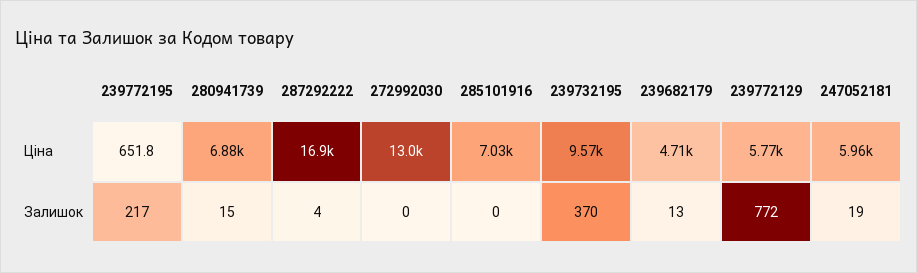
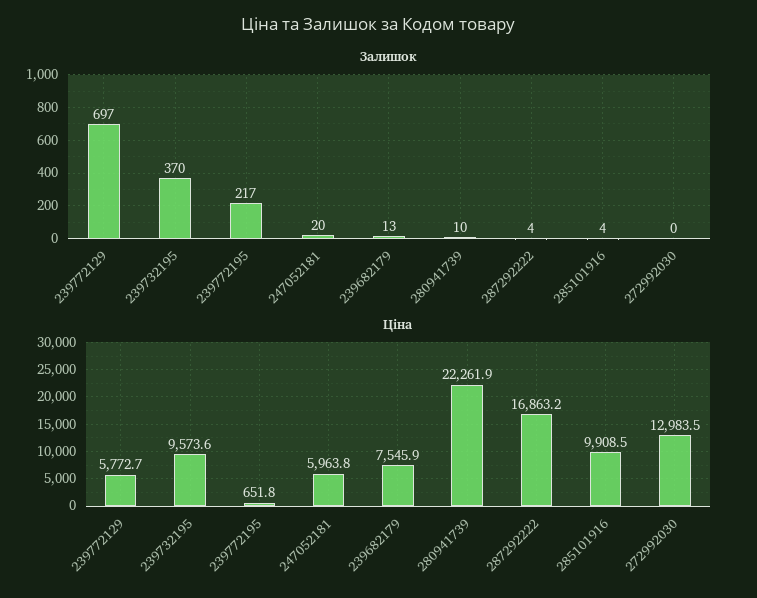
  {
    "Ціна": {
      "239772195": 651.8,
-     "280941739": 6880,
+     "280941739": 22261.9,
      "287292222": 16863.2,
      "272992030": 12983.5,
-     "285101916": 7030,
+     "285101916": 9908.5,
      "239732195": 9573.6,
-     "239682179": 4710,
+     "239682179": 7545.9,
      "239772129": 5772.7,
      "247052181": 5963.8
    },
    "Залишок": {
      "239772195": 217,
-     "280941739": 15,
+     "280941739": 10,
      "287292222": 4,
      "272992030": 0,
-     "285101916": 0,
+     "285101916": 4,
      "239732195": 370,
      "239682179": 13,
-     "239772129": 772,
+     "239772129": 697,
-     "247052181": 19
+     "247052181": 20
    }
  }

